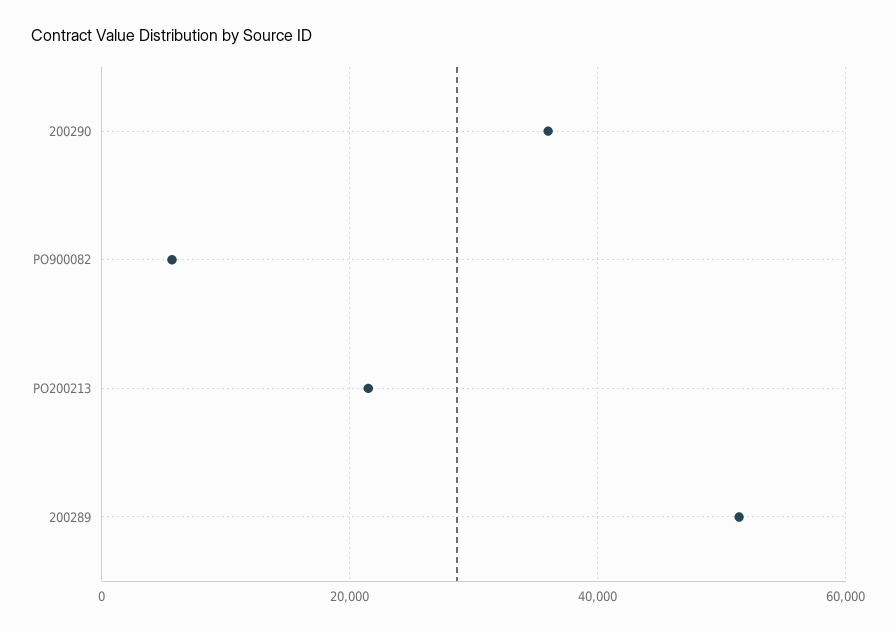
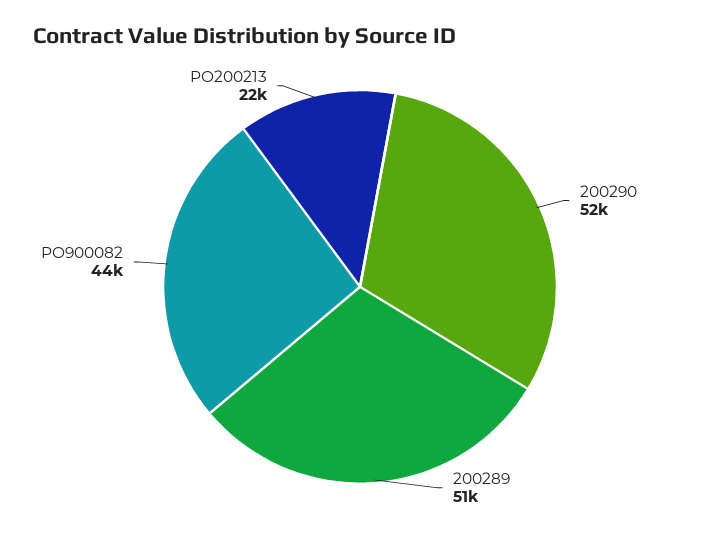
  {
-   "200290": 36000,
+   "200290": 52000,
-   "PO900082": 6000,
+   "PO900082": 44000,
    "PO200213": 22000,
    "200289": 51000
  }

